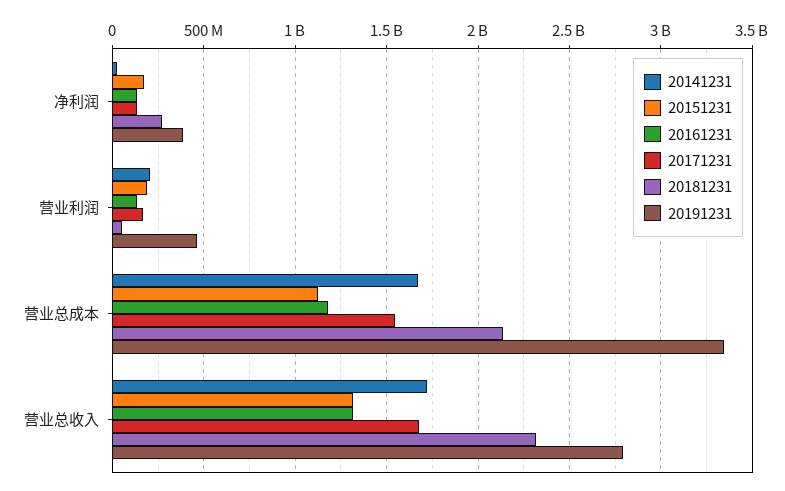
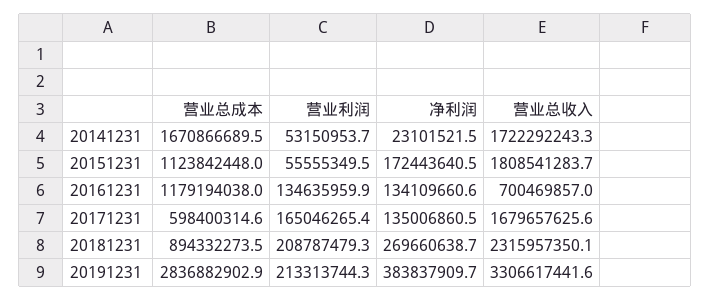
  {
    "20141231": {
      "净利润": 23101521.5,
-     "营业利润": 200000000,
+     "营业利润": 53150953.7,
      "营业总成本": 1670866689.5,
      "营业总收入": 1722292243.3
    },
    "20151231": {
      "净利润": 172443640.5,
-     "营业利润": 200000000,
+     "营业利润": 55555349.5,
      "营业总成本": 1123842448,
-     "营业总收入": 1300000000
+     "营业总收入": 1808541283.7
    },
    "20161231": {
      "净利润": 134109660.6,
      "营业利润": 134635959.9,
      "营业总成本": 1179194038,
-     "营业总收入": 1300000000
+     "营业总收入": 700469857
    },
    "20171231": {
      "净利润": 135006860.5,
      "营业利润": 165046265.4,
-     "营业总成本": 1550000000,
+     "营业总成本": 598400314.6,
      "营业总收入": 1679657625.6
    },
    "20181231": {
      "净利润": 269660638.7,
-     "营业利润": 50000000,
+     "营业利润": 208787479.3,
-     "营业总成本": 2150000000,
+     "营业总成本": 894332273.5,
      "营业总收入": 2315957350.1
    },
    "20191231": {
      "净利润": 383837909.7,
-     "营业利润": 450000000,
+     "营业利润": 213313744.3,
-     "营业总成本": 3350000000,
+     "营业总成本": 2836882902.9,
-     "营业总收入": 2800000000
+     "营业总收入": 3306617441.6
    }
  }

